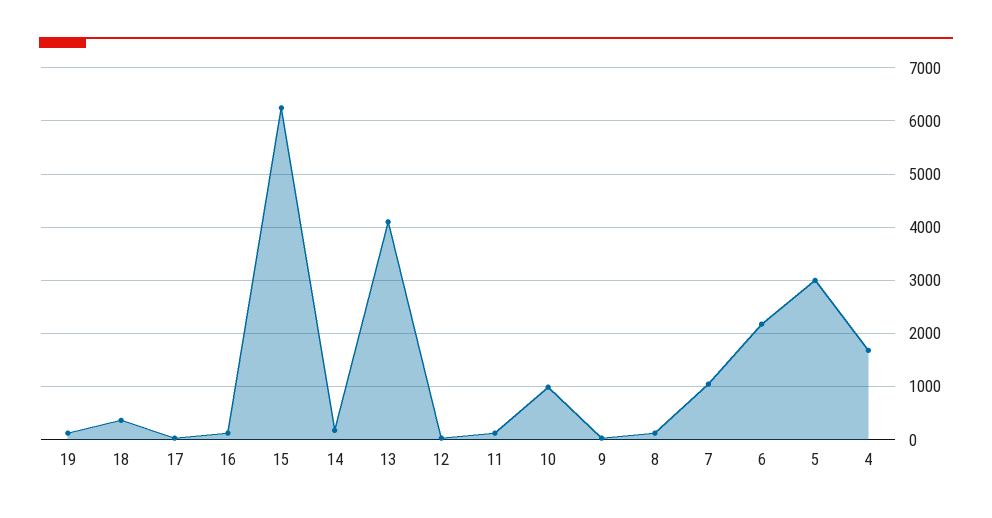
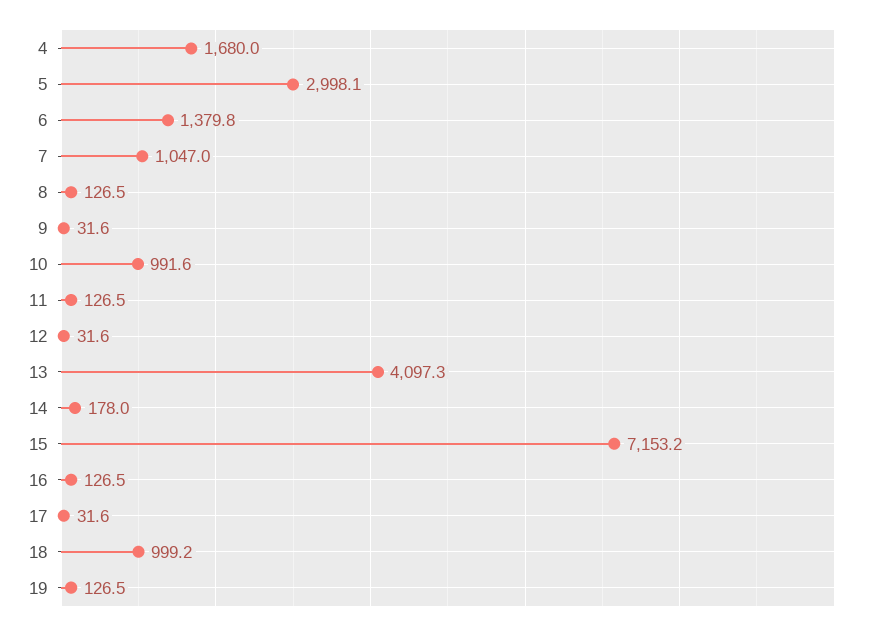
  {
    "19": 126.5,
-   "18": 400,
+   "18": 999.2,
    "17": 31.6,
    "16": 126.5,
-   "15": 6200,
+   "15": 7153.2,
    "14": 178,
    "13": 4097.3,
    "12": 31.6,
    "11": 126.5,
    "10": 991.6,
    "9": 31.6,
    "8": 126.5,
    "7": 1047,
-   "6": 2200,
+   "6": 1379.8,
    "5": 2998.1,
    "4": 1680
  }

